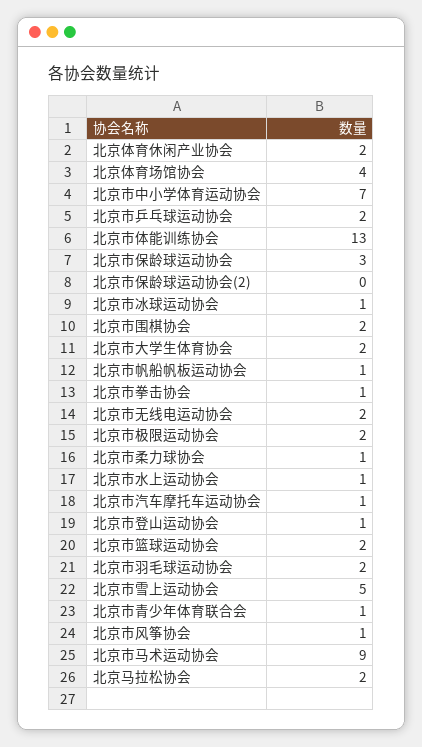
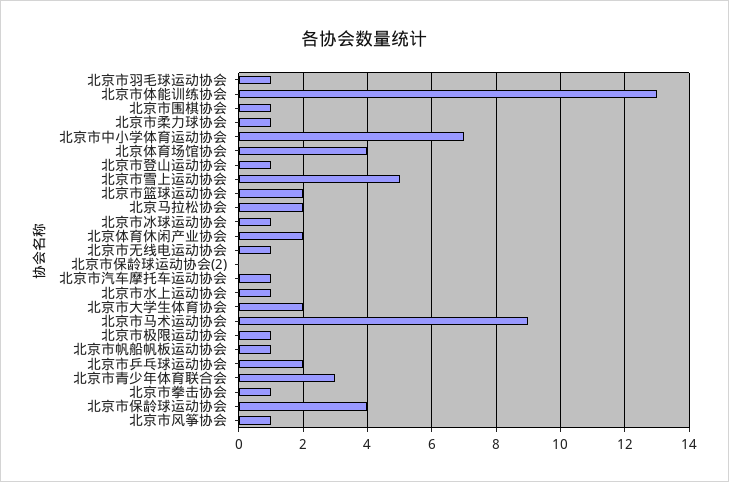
  {
    "北京体育休闲产业协会": 2,
    "北京体育场馆协会": 4,
    "北京市中小学体育运动协会": 7,
    "北京市乒乓球运动协会": 2,
    "北京市体能训练协会": 13,
-   "北京市保龄球运动协会": 3,
+   "北京市保龄球运动协会": 4,
    "北京市保龄球运动协会(2)": 0,
    "北京市冰球运动协会": 1,
-   "北京市围棋协会": 2,
+   "北京市围棋协会": 1,
    "北京市大学生体育协会": 2,
    "北京市帆船帆板运动协会": 1,
    "北京市拳击协会": 1,
-   "北京市无线电运动协会": 2,
+   "北京市无线电运动协会": 1,
-   "北京市极限运动协会": 2,
+   "北京市极限运动协会": 1,
    "北京市柔力球协会": 1,
    "北京市水上运动协会": 1,
    "北京市汽车摩托车运动协会": 1,
    "北京市登山运动协会": 1,
    "北京市篮球运动协会": 2,
-   "北京市羽毛球运动协会": 2,
+   "北京市羽毛球运动协会": 1,
    "北京市雪上运动协会": 5,
-   "北京市青少年体育联合会": 1,
+   "北京市青少年体育联合会": 3,
    "北京市风筝协会": 1,
    "北京市马术运动协会": 9,
    "北京马拉松协会": 2
  }

